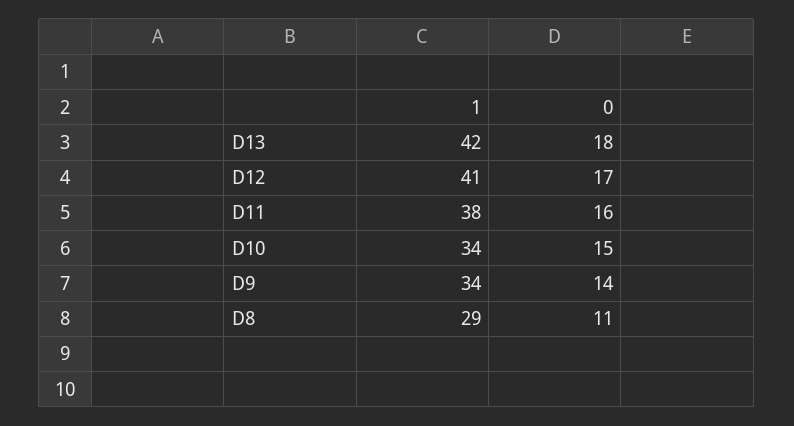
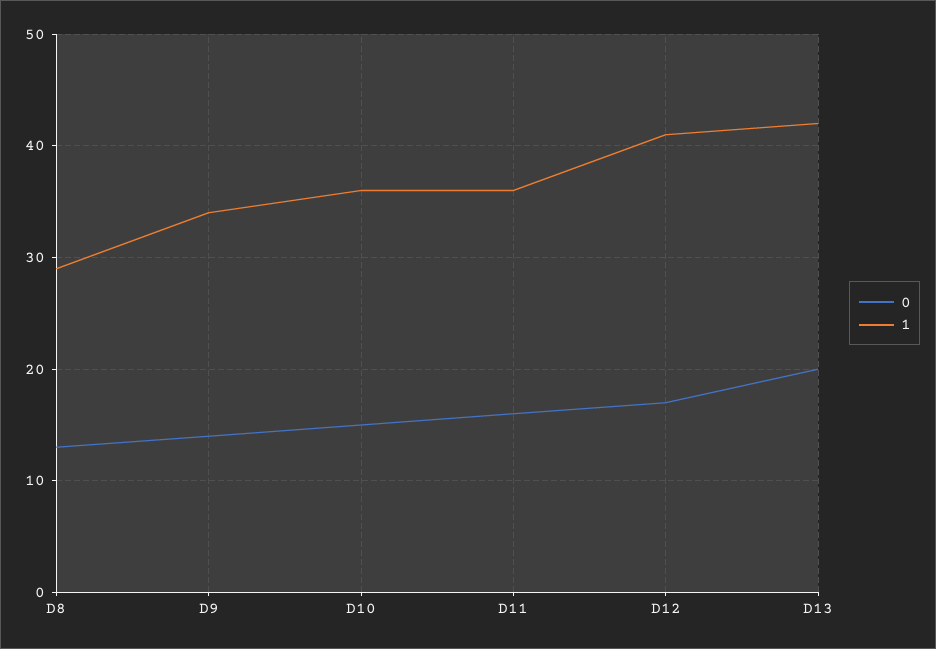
  {
    "1": {
      "D13": 42,
      "D12": 41,
-     "D11": 38,
+     "D11": 36,
-     "D10": 34,
+     "D10": 36,
      "D9": 34,
      "D8": 29
    },
    "0": {
-     "D13": 18,
+     "D13": 20,
      "D12": 17,
      "D11": 16,
      "D10": 15,
      "D9": 14,
-     "D8": 11
+     "D8": 13
    }
  }

